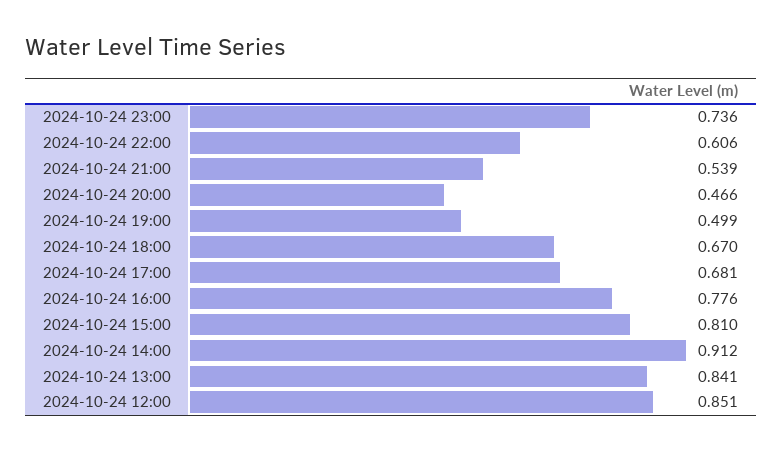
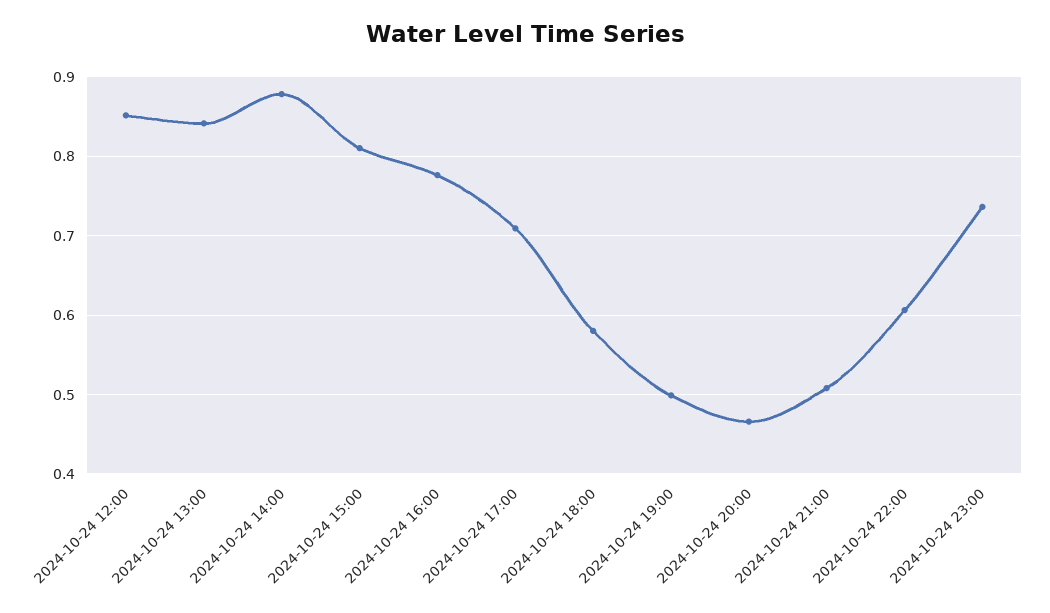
  {
    "2024-10-24 23:00": 0.736,
    "2024-10-24 22:00": 0.606,
-   "2024-10-24 21:00": 0.539,
+   "2024-10-24 21:00": 0.51,
    "2024-10-24 20:00": 0.466,
    "2024-10-24 19:00": 0.499,
-   "2024-10-24 18:00": 0.67,
+   "2024-10-24 18:00": 0.58,
-   "2024-10-24 17:00": 0.681,
+   "2024-10-24 17:00": 0.71,
    "2024-10-24 16:00": 0.776,
    "2024-10-24 15:00": 0.81,
-   "2024-10-24 14:00": 0.912,
+   "2024-10-24 14:00": 0.88,
    "2024-10-24 13:00": 0.841,
    "2024-10-24 12:00": 0.851
  }

